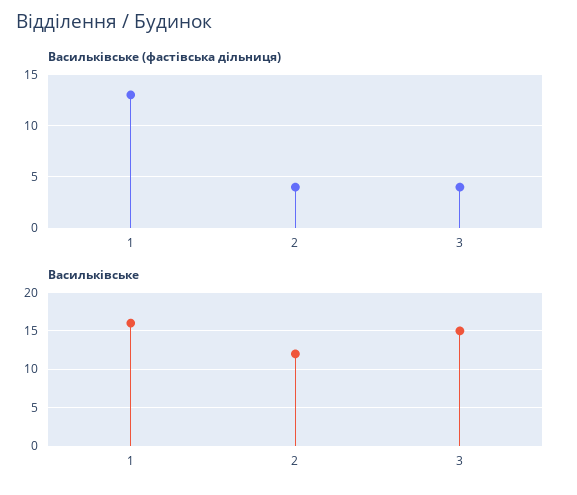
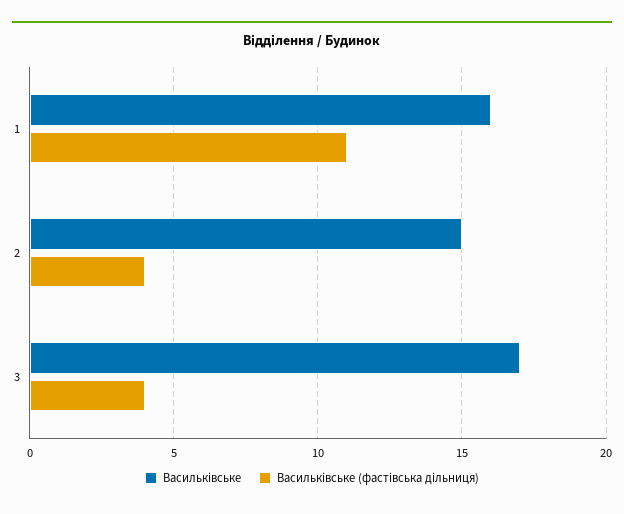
  {
    "Васильківське (фастівська дільниця)": {
-     "1": 13,
+     "1": 11,
      "2": 4,
      "3": 4
    },
    "Васильківське": {
      "1": 16,
-     "2": 12,
+     "2": 15,
-     "3": 15
+     "3": 17
    }
  }

